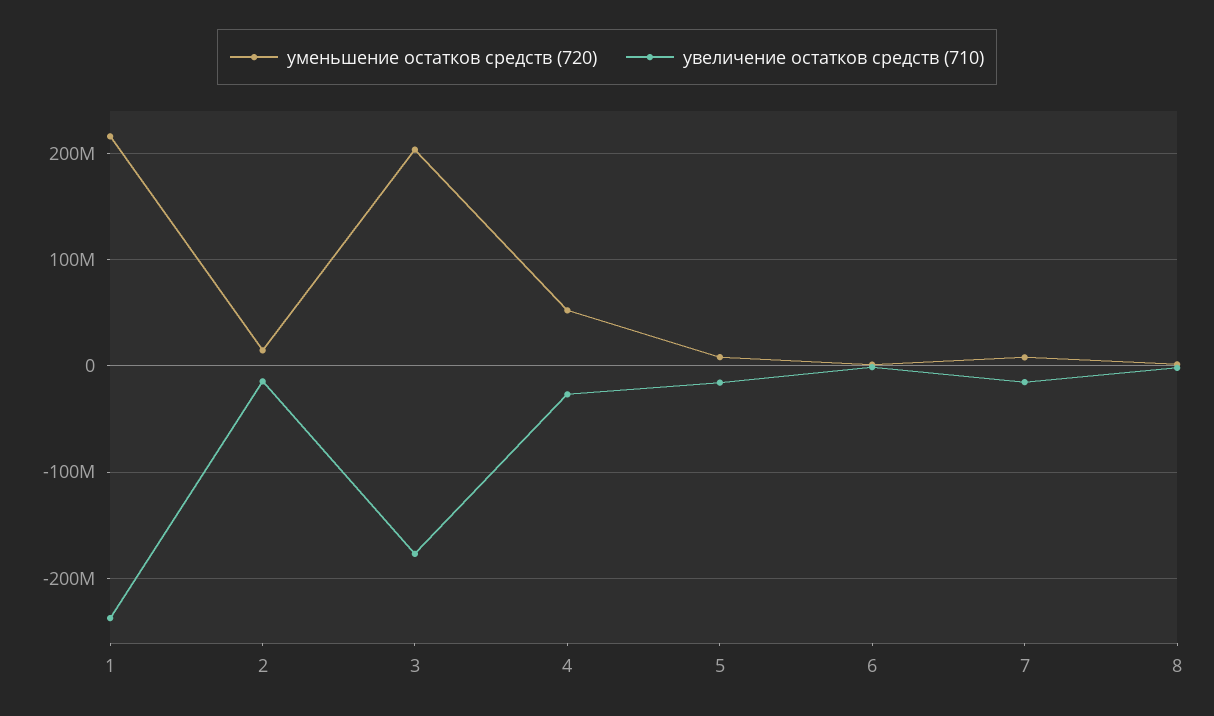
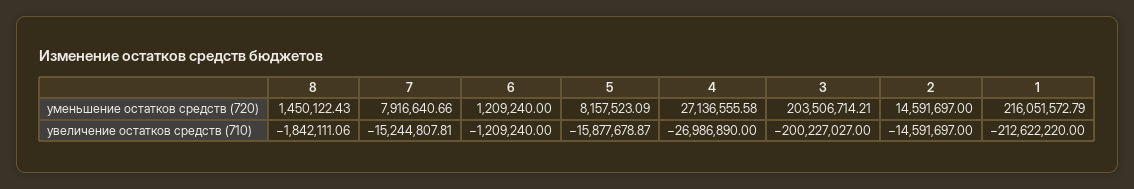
  {
    "уменьшение остатков средств (720)": {
      "1": 216051572.79,
      "2": 14591697,
      "3": 203506714.21,
-     "4": 50000000,
+     "4": 27136555.58,
      "5": 8157523.09,
      "6": 1209240,
      "7": 7916640.66,
      "8": 1450122.43
    },
    "увеличение остатков средств (710)": {
-     "1": -240000000,
+     "1": -212622220,
      "2": -14591697,
-     "3": -180000000,
+     "3": -200227027,
      "4": -26986890,
      "5": -15877678.87,
      "6": -1209240,
      "7": -15244807.81,
      "8": -1842111.06
    }
  }

